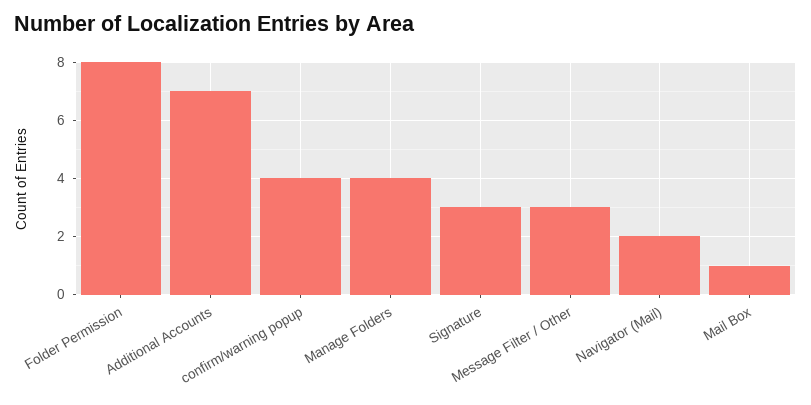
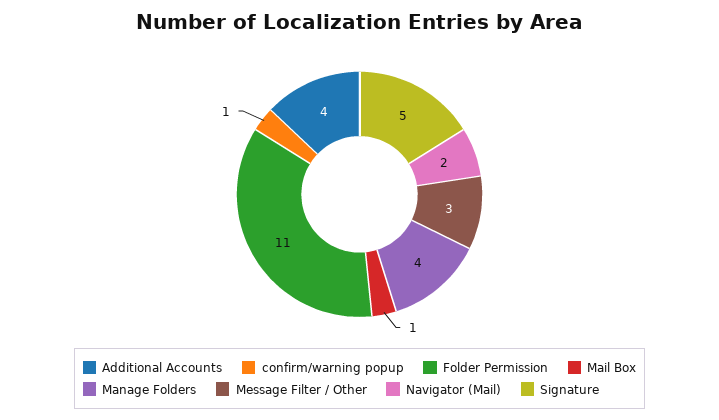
  {
-   "Folder Permission": 8,
+   "Folder Permission": 11,
-   "Additional Accounts": 7,
+   "Additional Accounts": 4,
-   "confirm/warning popup": 4,
+   "confirm/warning popup": 1,
    "Manage Folders": 4,
-   "Signature": 3,
+   "Signature": 5,
    "Message Filter / Other": 3,
    "Navigator (Mail)": 2,
    "Mail Box": 1
  }

